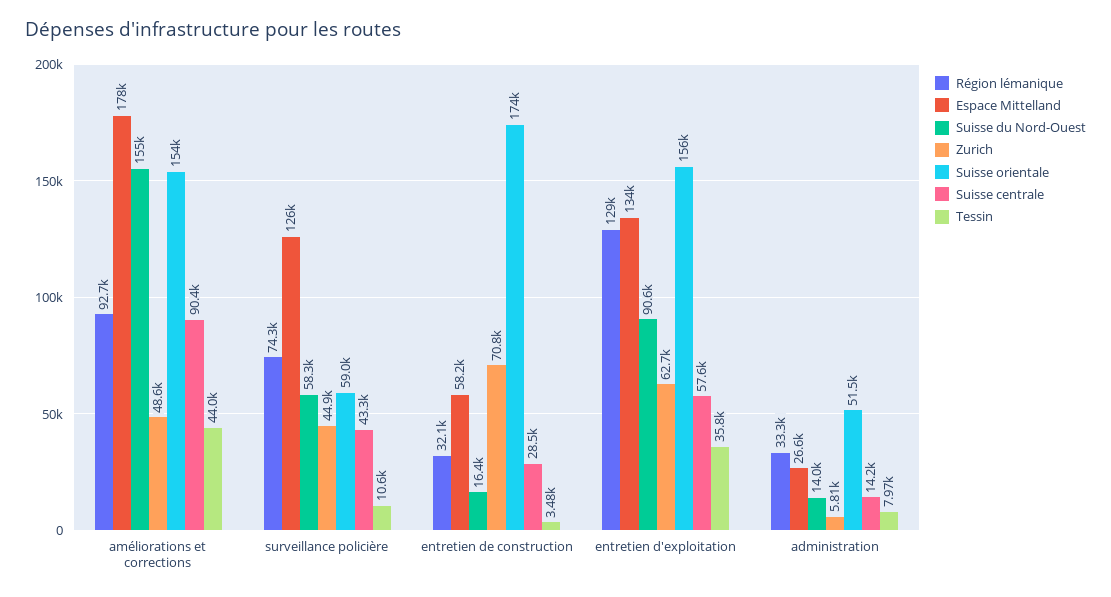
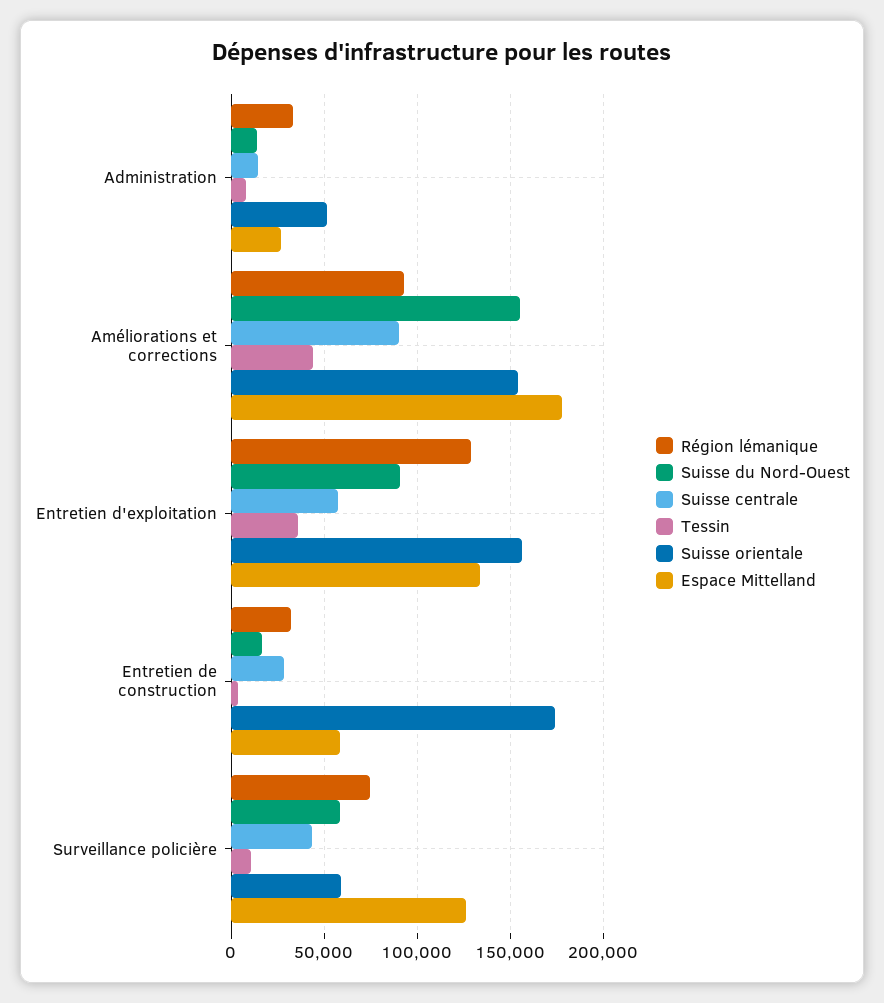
  {
    "Région lémanique": {
      "améliorations et corrections": 92700,
      "surveillance policière": 74300,
      "entretien de construction": 32100,
      "entretien d'exploitation": 129000,
      "administration": 33300
    },
    "Espace Mittelland": {
      "améliorations et corrections": 178000,
      "surveillance policière": 126000,
      "entretien de construction": 58200,
      "entretien d'exploitation": 134000,
      "administration": 26600
    },
    "Suisse du Nord-Ouest": {
      "améliorations et corrections": 155000,
      "surveillance policière": 58300,
      "entretien de construction": 16400,
      "entretien d'exploitation": 90600,
      "administration": 14000
    },
-   "Zurich": {
-     "améliorations et corrections": 48600,
-     "surveillance policière": 44900,
-     "entretien de construction": 70800,
-     "entretien d'exploitation": 62700,
-     "administration": 5810
-   },
    "Suisse orientale": {
      "améliorations et corrections": 154000,
      "surveillance policière": 59000,
      "entretien de construction": 174000,
      "entretien d'exploitation": 156000,
      "administration": 51500
    },
    "Suisse centrale": {
      "améliorations et corrections": 90400,
      "surveillance policière": 43300,
      "entretien de construction": 28500,
      "entretien d'exploitation": 57600,
      "administration": 14200
    },
    "Tessin": {
      "améliorations et corrections": 44000,
      "surveillance policière": 10600,
      "entretien de construction": 3480,
      "entretien d'exploitation": 35800,
      "administration": 7970
    }
  }

